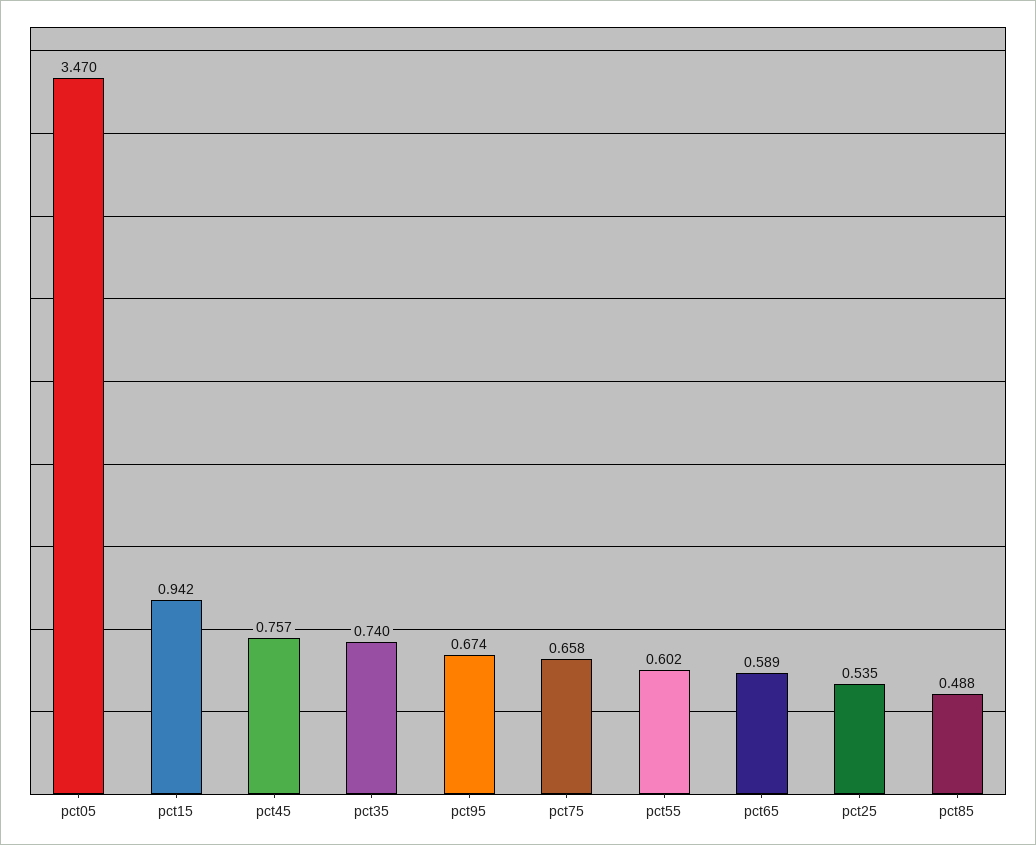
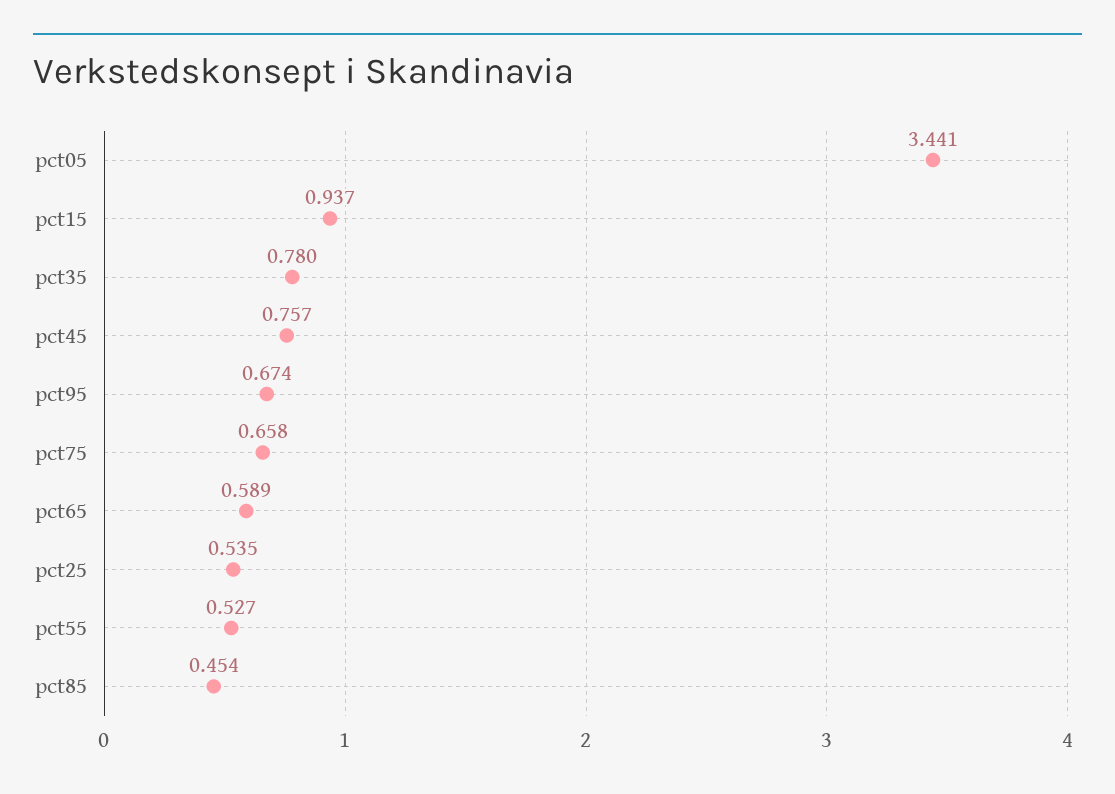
  {
-   "pct05": 3.47,
+   "pct05": 3.441,
-   "pct15": 0.942,
+   "pct15": 0.937,
    "pct45": 0.757,
-   "pct35": 0.74,
+   "pct35": 0.78,
    "pct95": 0.674,
    "pct75": 0.658,
-   "pct55": 0.602,
+   "pct55": 0.527,
    "pct65": 0.589,
    "pct25": 0.535,
-   "pct85": 0.488
+   "pct85": 0.454
  }

